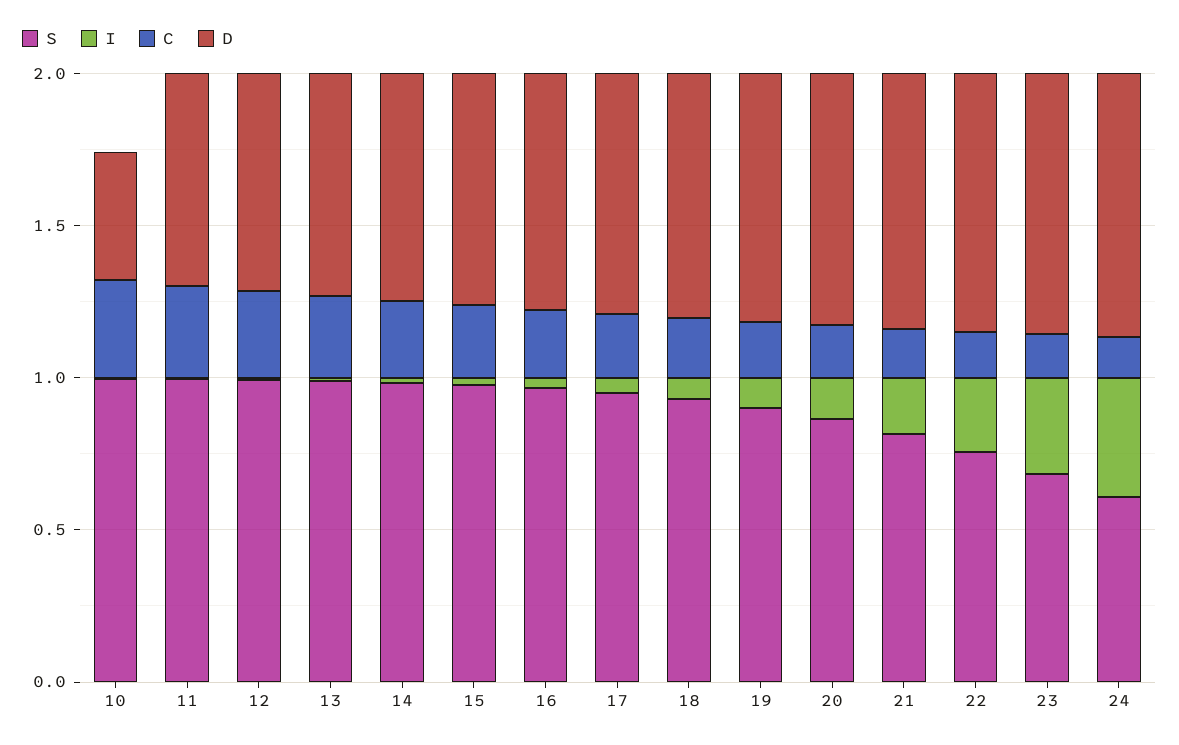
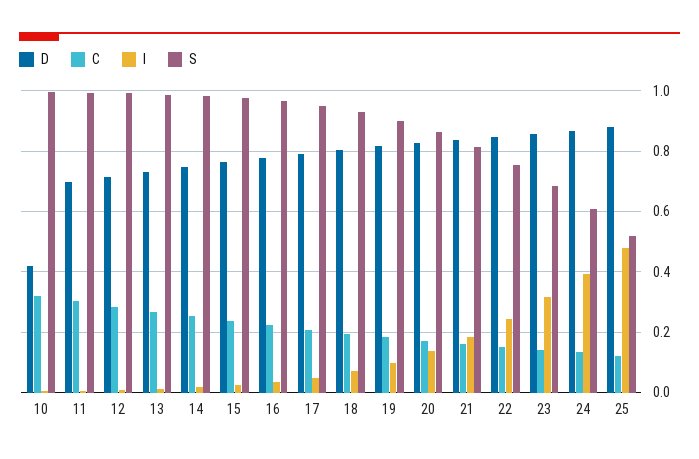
  {
    "S": {
      "10": 1,
      "11": 1,
      "12": 1,
      "13": 0.98,
      "14": 0.98,
      "15": 0.98,
      "16": 0.96,
      "17": 0.96,
      "18": 0.92,
      "19": 0.9,
      "20": 0.86,
      "21": 0.82,
      "22": 0.76,
      "23": 0.68,
-     "24": 0.6
+     "24": 0.6,
+     "25": 0.52
    },
    "I": {
      "10": 0,
      "11": 0,
      "12": 0,
      "13": 0.02,
      "14": 0.02,
      "15": 0.02,
      "16": 0.04,
      "17": 0.04,
      "18": 0.08,
      "19": 0.1,
      "20": 0.14,
      "21": 0.18,
      "22": 0.24,
      "23": 0.32,
-     "24": 0.4
+     "24": 0.4,
+     "25": 0.48
    },
    "C": {
      "10": 0.32,
      "11": 0.3,
      "12": 0.28,
      "13": 0.26,
      "14": 0.26,
      "15": 0.24,
      "16": 0.22,
      "17": 0.2,
      "18": 0.2,
      "19": 0.18,
      "20": 0.18,
      "21": 0.16,
      "22": 0.16,
      "23": 0.14,
-     "24": 0.14
+     "24": 0.14,
+     "25": 0.12
    },
    "D": {
      "10": 0.42,
      "11": 0.7,
      "12": 0.72,
      "13": 0.74,
      "14": 0.74,
      "15": 0.76,
      "16": 0.78,
      "17": 0.8,
      "18": 0.8,
      "19": 0.82,
      "20": 0.82,
      "21": 0.84,
      "22": 0.84,
      "23": 0.86,
-     "24": 0.86
+     "24": 0.86,
+     "25": 0.88
    }
  }

